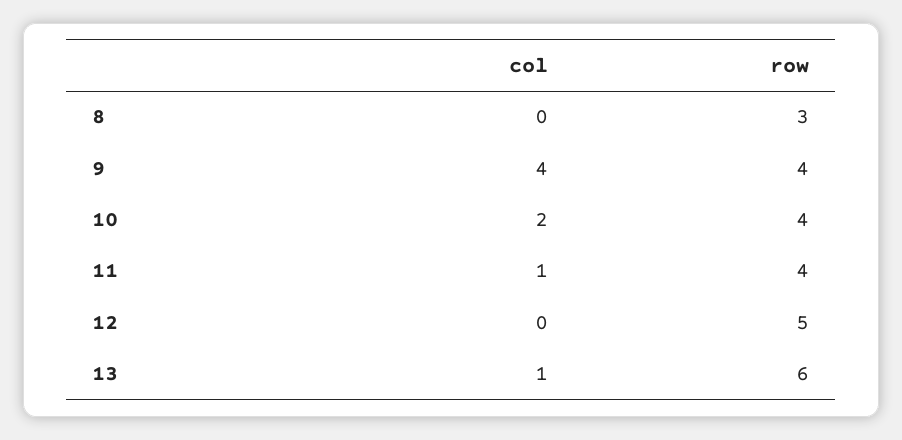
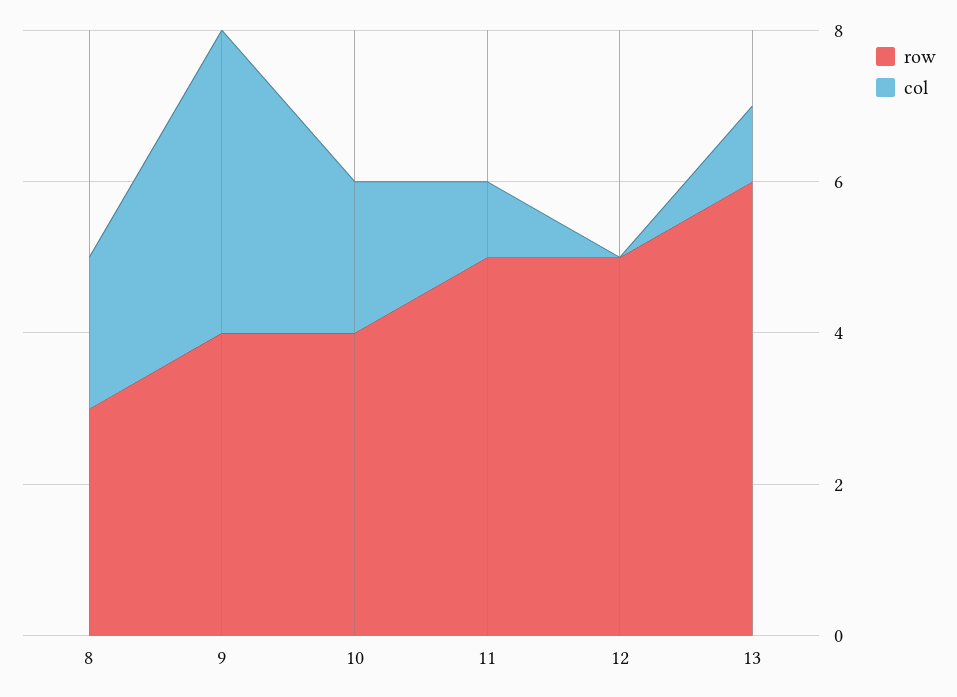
  {
    "col": {
-     "8": 0,
+     "8": 2,
      "9": 4,
      "10": 2,
      "11": 1,
      "12": 0,
      "13": 1
    },
    "row": {
      "8": 3,
      "9": 4,
      "10": 4,
-     "11": 4,
+     "11": 5,
      "12": 5,
      "13": 6
    }
  }

